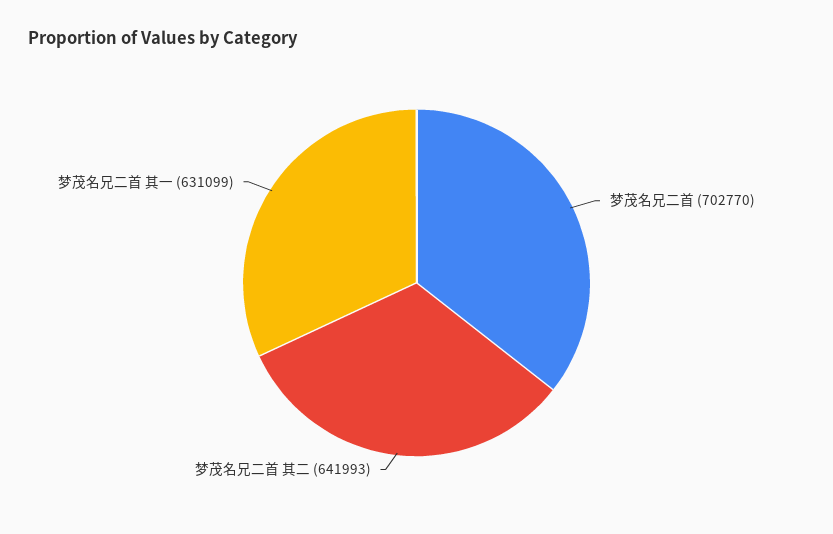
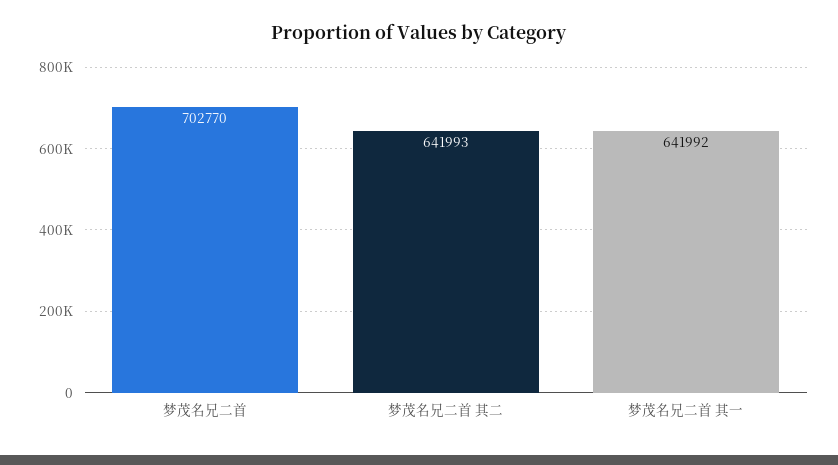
  {
    "梦茂名兄二首": 702770,
    "梦茂名兄二首 其二": 641993,
-   "梦茂名兄二首 其一": 631099
+   "梦茂名兄二首 其一": 641992
  }

